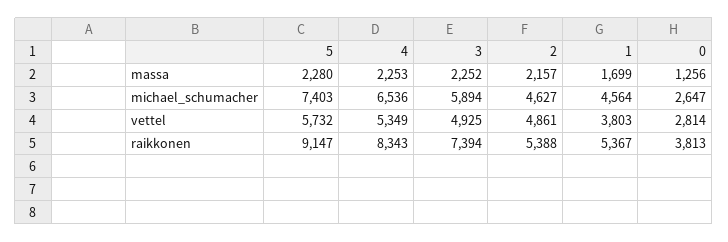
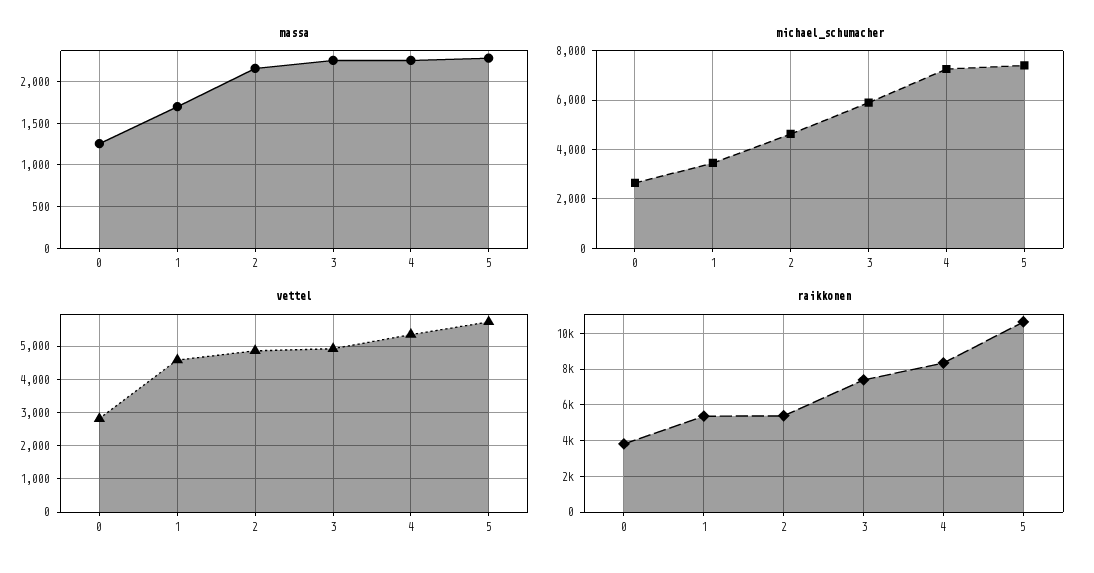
  {
    "massa": {
      "5": 2280,
      "4": 2253,
      "3": 2252,
      "2": 2157,
      "1": 1699,
      "0": 1256
    },
    "michael_schumacher": {
      "5": 7403,
-     "4": 6536,
+     "4": 7250,
      "3": 5894,
      "2": 4627,
-     "1": 4564,
+     "1": 3500,
      "0": 2647
    },
    "vettel": {
      "5": 5732,
      "4": 5349,
      "3": 4925,
      "2": 4861,
-     "1": 3803,
+     "1": 4600,
      "0": 2814
    },
    "raikkonen": {
-     "5": 9147,
+     "5": 10500,
      "4": 8343,
      "3": 7394,
      "2": 5388,
      "1": 5367,
      "0": 3813
    }
  }

